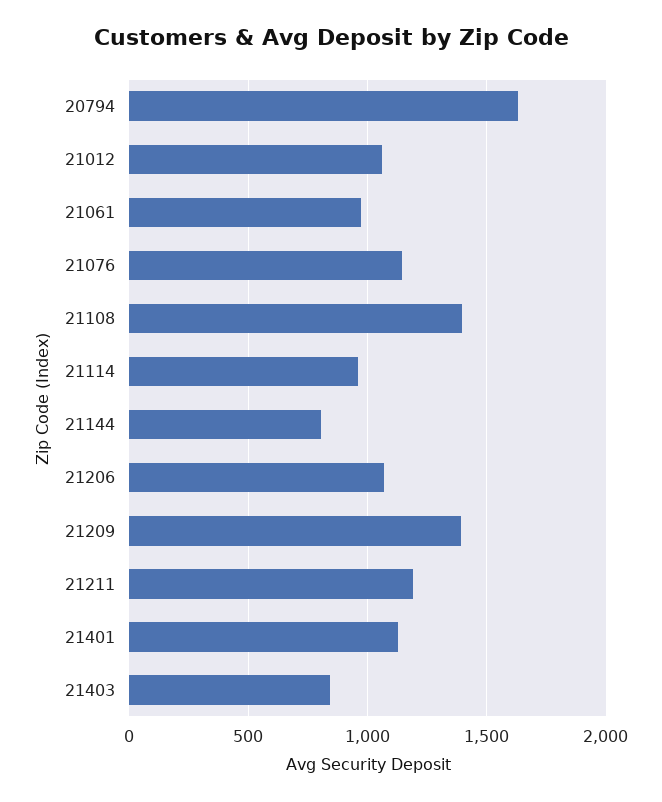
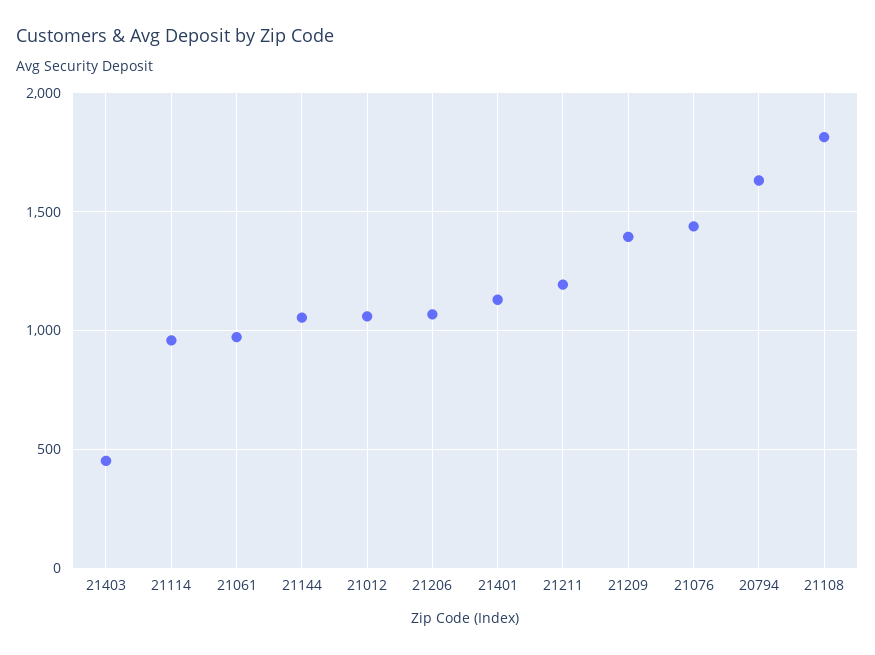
  {
    "20794": 1650,
    "21012": 1050,
    "21061": 950,
-   "21076": 1150,
+   "21076": 1450,
-   "21108": 1400,
+   "21108": 1800,
    "21114": 950,
-   "21144": 800,
+   "21144": 1050,
    "21206": 1050,
    "21209": 1400,
    "21211": 1200,
    "21401": 1150,
-   "21403": 850
+   "21403": 450
  }

